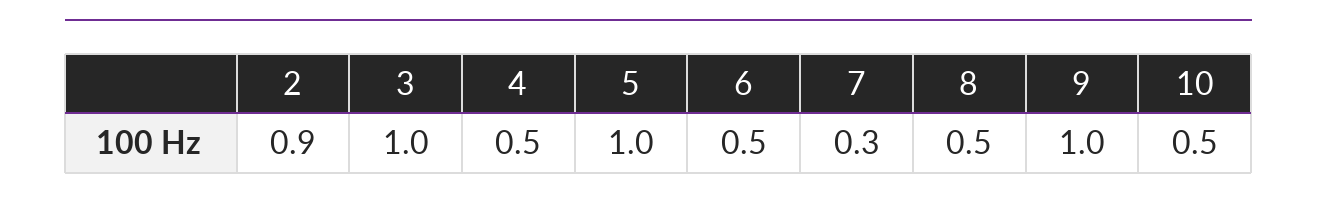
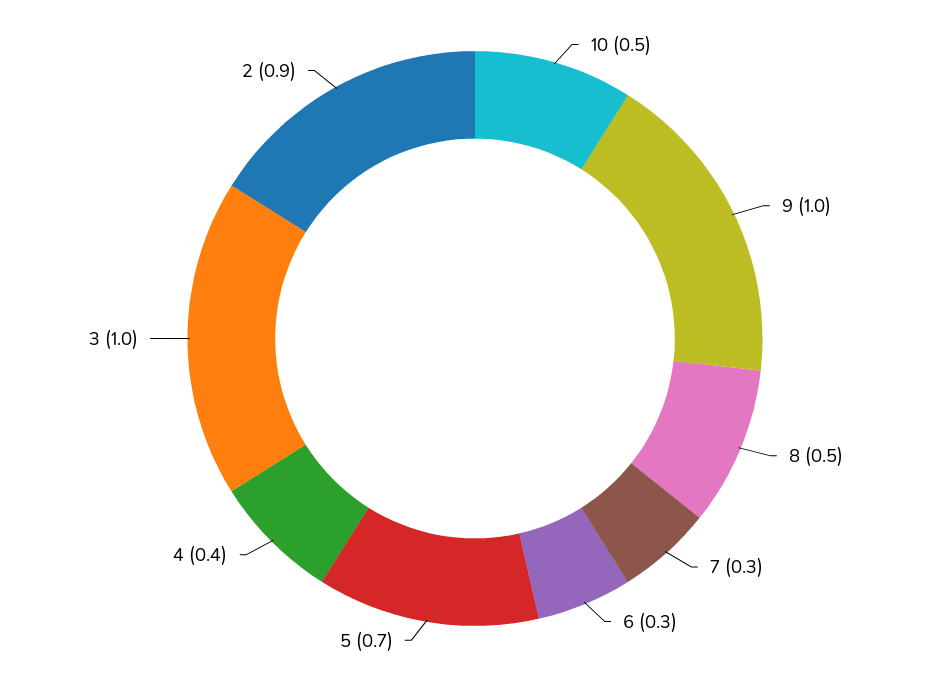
  {
    "2": 0.9,
    "3": 1,
-   "4": 0.5,
+   "4": 0.4,
-   "5": 1,
+   "5": 0.7,
-   "6": 0.5,
+   "6": 0.3,
    "7": 0.3,
    "8": 0.5,
    "9": 1,
    "10": 0.5
  }

